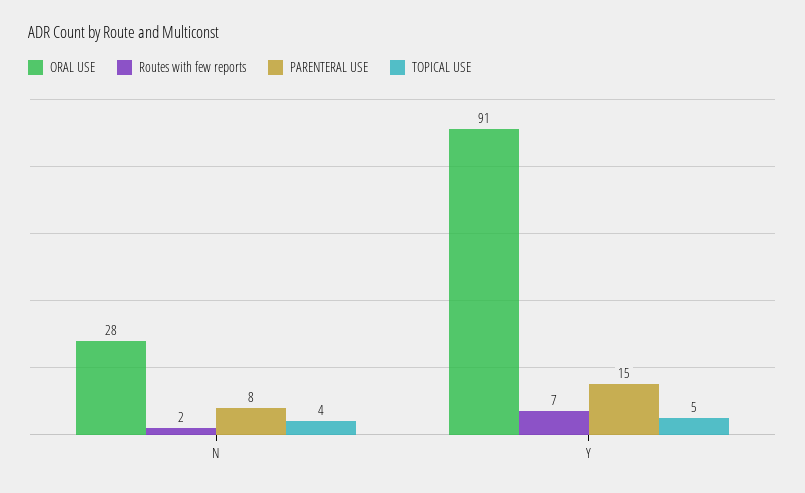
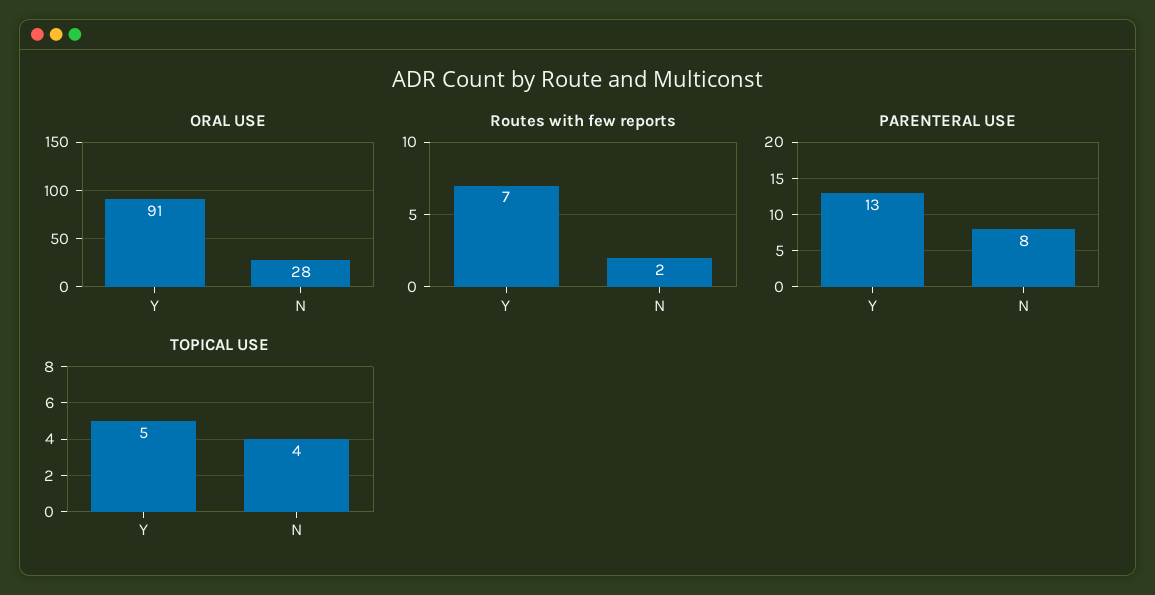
  {
    "ORAL USE": {
      "N": 28,
      "Y": 91
    },
    "Routes with few reports": {
      "N": 2,
      "Y": 7
    },
    "PARENTERAL USE": {
      "N": 8,
-     "Y": 15
+     "Y": 13
    },
    "TOPICAL USE": {
      "N": 4,
      "Y": 5
    }
  }

